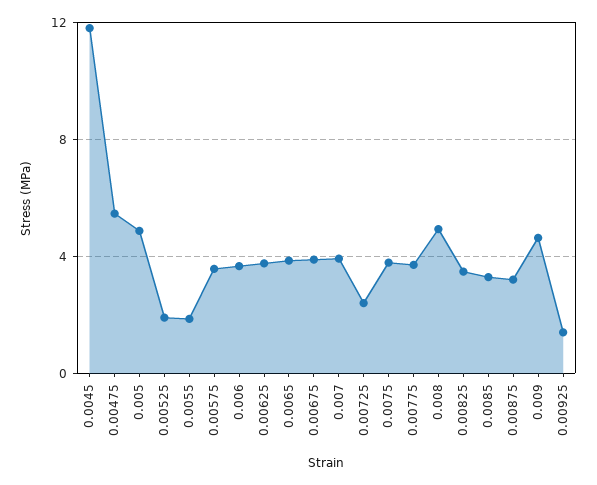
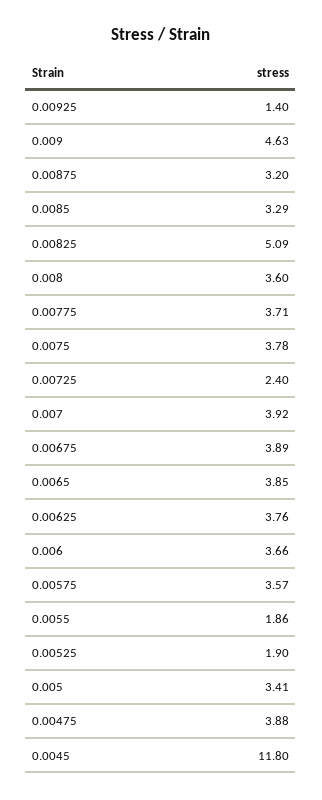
  {
    "0.0045": 11.8,
-   "0.00475": 5.5,
+   "0.00475": 3.88,
-   "0.005": 5,
+   "0.005": 3.41,
    "0.00525": 1.9,
    "0.0055": 1.86,
    "0.00575": 3.57,
    "0.006": 3.66,
    "0.00625": 3.76,
    "0.0065": 3.85,
    "0.00675": 3.89,
    "0.007": 3.92,
    "0.00725": 2.4,
    "0.0075": 3.78,
    "0.00775": 3.71,
-   "0.008": 5,
+   "0.008": 3.6,
-   "0.00825": 3.5,
+   "0.00825": 5.09,
    "0.0085": 3.29,
    "0.00875": 3.2,
    "0.009": 4.63,
    "0.00925": 1.4
  }

